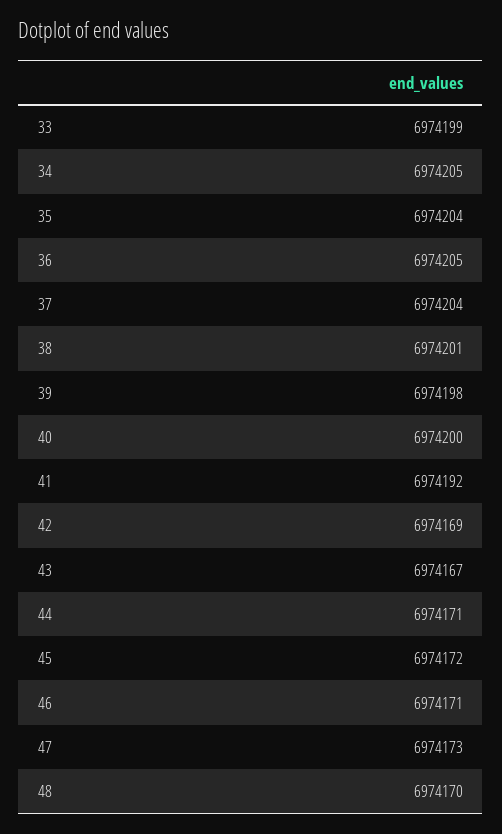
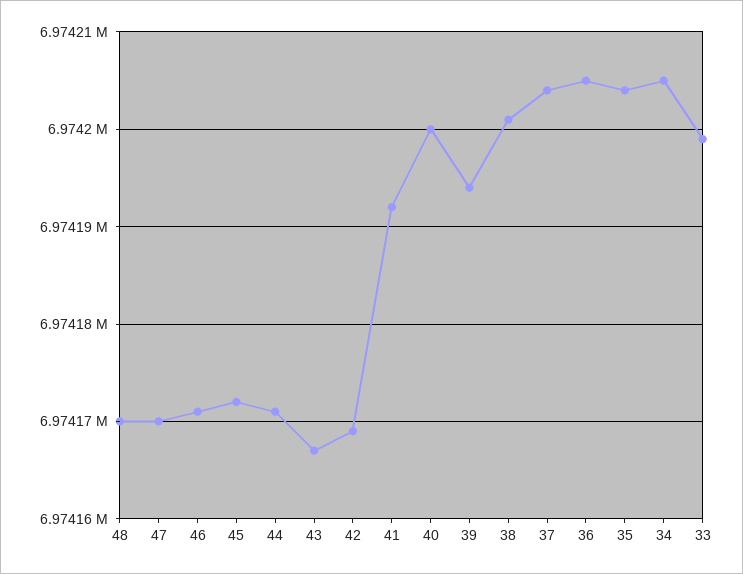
  {
    "33": 6974199,
    "34": 6974205,
    "35": 6974204,
    "36": 6974205,
    "37": 6974204,
    "38": 6974201,
-   "39": 6974198,
+   "39": 6974194,
    "40": 6974200,
    "41": 6974192,
    "42": 6974169,
    "43": 6974167,
    "44": 6974171,
    "45": 6974172,
    "46": 6974171,
-   "47": 6974173,
+   "47": 6974170,
    "48": 6974170
  }

